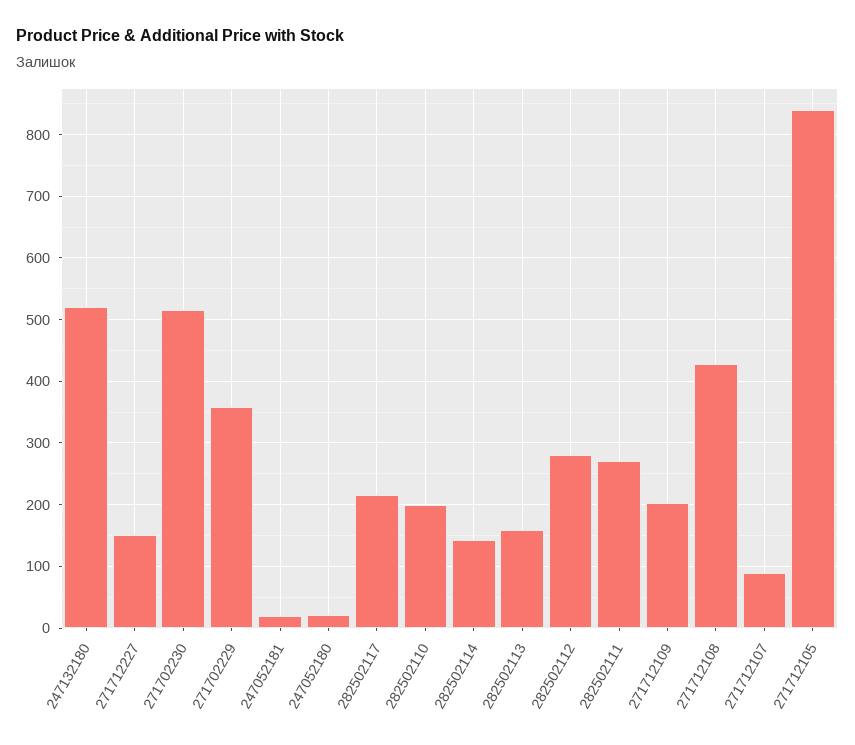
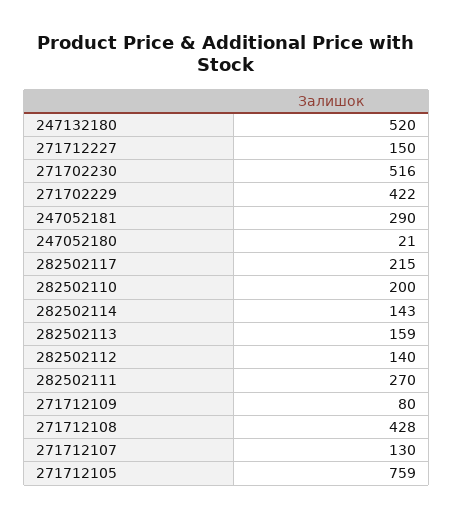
  {
    "247132180": 520,
    "271712227": 150,
    "271702230": 516,
-   "271702229": 360,
+   "271702229": 422,
-   "247052181": 20,
+   "247052181": 290,
    "247052180": 21,
    "282502117": 215,
    "282502110": 200,
    "282502114": 143,
    "282502113": 159,
-   "282502112": 280,
+   "282502112": 140,
    "282502111": 270,
-   "271712109": 200,
+   "271712109": 80,
    "271712108": 428,
-   "271712107": 90,
+   "271712107": 130,
-   "271712105": 840
+   "271712105": 759
  }

